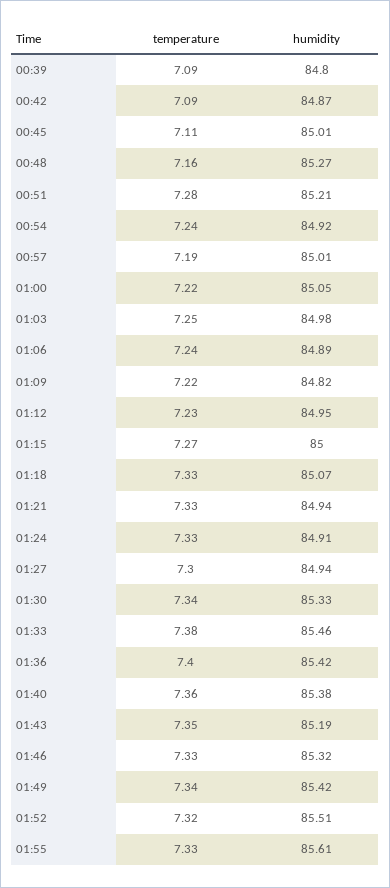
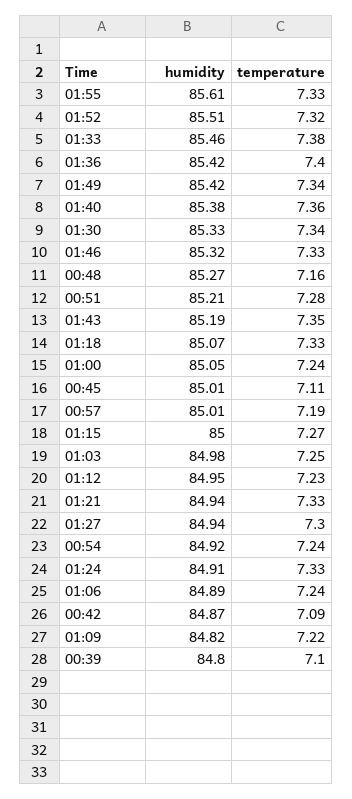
  {
    "temperature": {
-     "00:39": 7.09,
+     "00:39": 7.1,
      "00:42": 7.09,
      "00:45": 7.11,
      "00:48": 7.16,
      "00:51": 7.28,
      "00:54": 7.24,
      "00:57": 7.19,
-     "01:00": 7.22,
+     "01:00": 7.24,
      "01:03": 7.25,
      "01:06": 7.24,
      "01:09": 7.22,
      "01:12": 7.23,
      "01:15": 7.27,
      "01:18": 7.33,
      "01:21": 7.33,
      "01:24": 7.33,
      "01:27": 7.3,
      "01:30": 7.34,
      "01:33": 7.38,
      "01:36": 7.4,
      "01:40": 7.36,
      "01:43": 7.35,
      "01:46": 7.33,
      "01:49": 7.34,
      "01:52": 7.32,
      "01:55": 7.33
    },
    "humidity": {
      "00:39": 84.8,
      "00:42": 84.87,
      "00:45": 85.01,
      "00:48": 85.27,
      "00:51": 85.21,
      "00:54": 84.92,
      "00:57": 85.01,
      "01:00": 85.05,
      "01:03": 84.98,
      "01:06": 84.89,
      "01:09": 84.82,
      "01:12": 84.95,
      "01:15": 85,
      "01:18": 85.07,
      "01:21": 84.94,
      "01:24": 84.91,
      "01:27": 84.94,
      "01:30": 85.33,
      "01:33": 85.46,
      "01:36": 85.42,
      "01:40": 85.38,
      "01:43": 85.19,
      "01:46": 85.32,
      "01:49": 85.42,
      "01:52": 85.51,
      "01:55": 85.61
    }
  }

